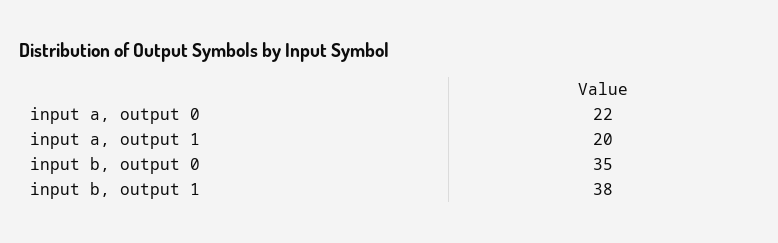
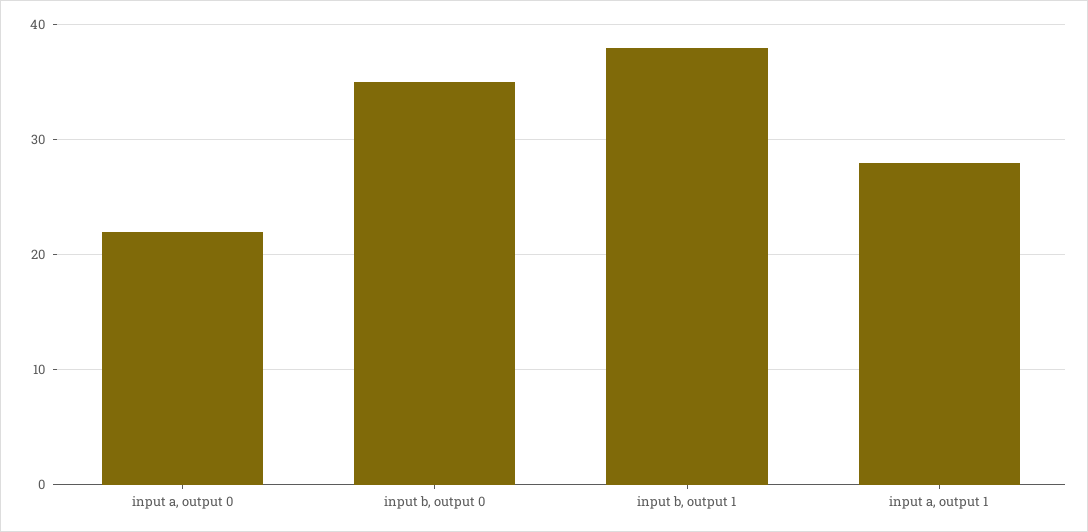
  {
    "input a, output 0": 22,
-   "input a, output 1": 20,
+   "input a, output 1": 28,
    "input b, output 0": 35,
    "input b, output 1": 38
  }

